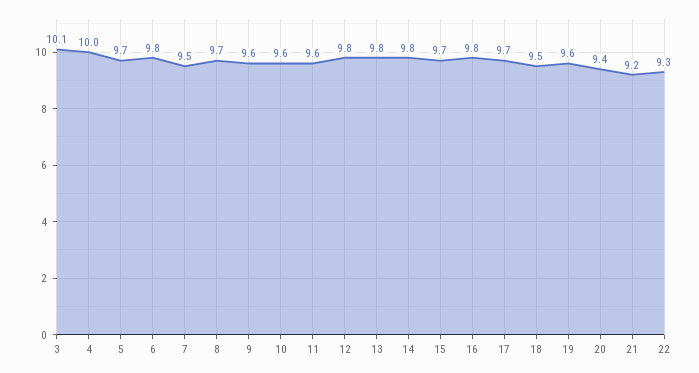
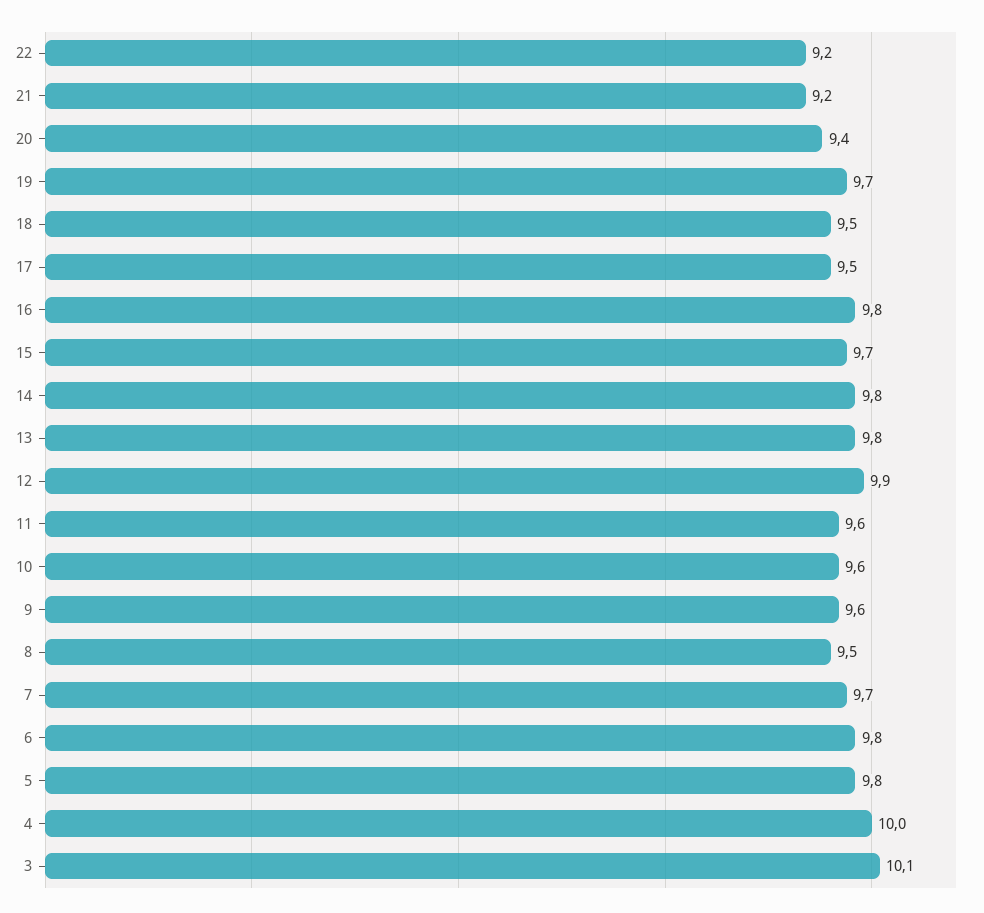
  {
    "3": 10.1,
    "4": 10,
-   "5": 9.7,
+   "5": 9.8,
    "6": 9.8,
-   "7": 9.5,
+   "7": 9.7,
-   "8": 9.7,
+   "8": 9.5,
    "9": 9.6,
    "10": 9.6,
    "11": 9.6,
-   "12": 9.8,
+   "12": 9.9,
    "13": 9.8,
    "14": 9.8,
    "15": 9.7,
    "16": 9.8,
-   "17": 9.7,
+   "17": 9.5,
    "18": 9.5,
-   "19": 9.6,
+   "19": 9.7,
    "20": 9.4,
    "21": 9.2,
-   "22": 9.3
+   "22": 9.2
  }

